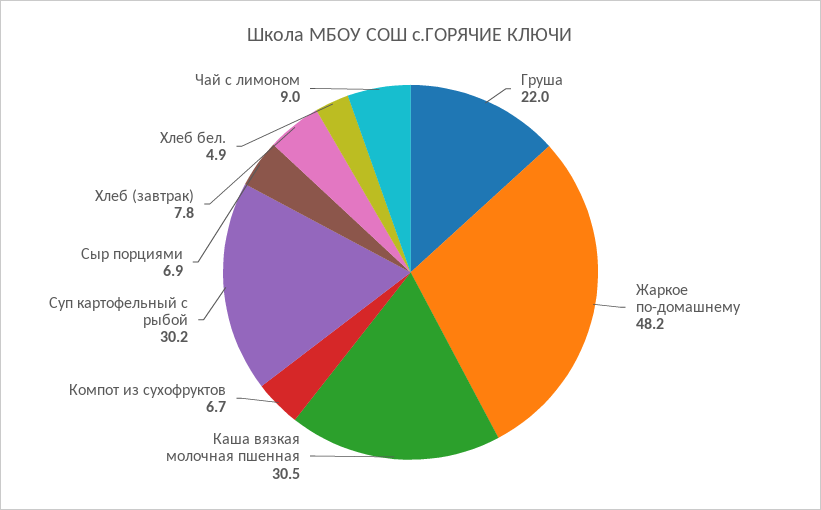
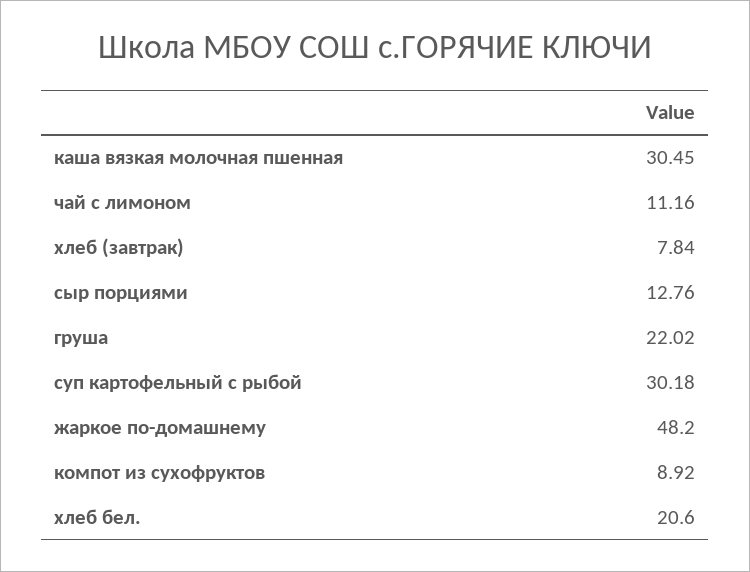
  {
    "Груша": 22.02,
    "Жаркое по-домашнему": 48.2,
    "Каша вязкая молочная пшенная": 30.45,
-   "Компот из сухофруктов": 6.7,
+   "Компот из сухофруктов": 8.92,
    "Суп картофельный с рыбой": 30.18,
-   "Сыр порциями": 6.9,
+   "Сыр порциями": 12.76,
    "Хлеб (завтрак)": 7.84,
-   "Хлеб бел.": 4.9,
+   "Хлеб бел.": 20.6,
-   "Чай с лимоном": 9
+   "Чай с лимоном": 11.16
  }

